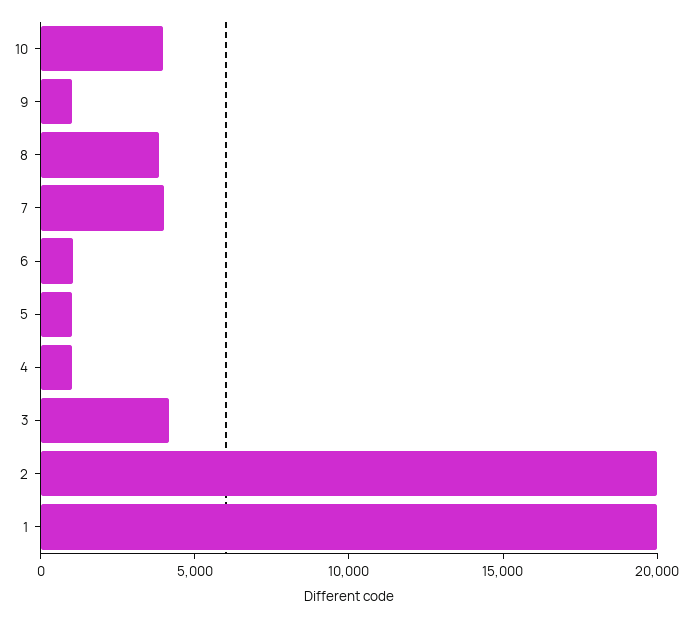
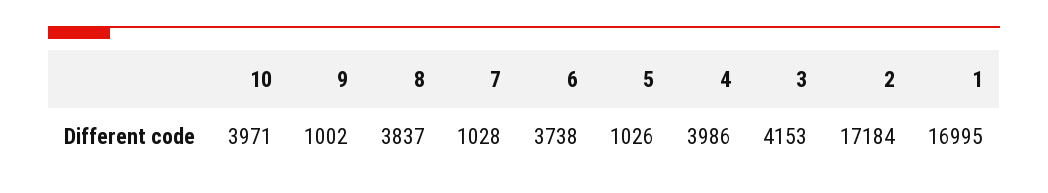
  {
    "10": 3971,
    "9": 1002,
    "8": 3837,
-   "7": 4000,
+   "7": 1028,
-   "6": 1000,
+   "6": 3738,
    "5": 1026,
-   "4": 1000,
+   "4": 3986,
    "3": 4153,
-   "2": 20000,
+   "2": 17184,
-   "1": 20000
+   "1": 16995
  }

